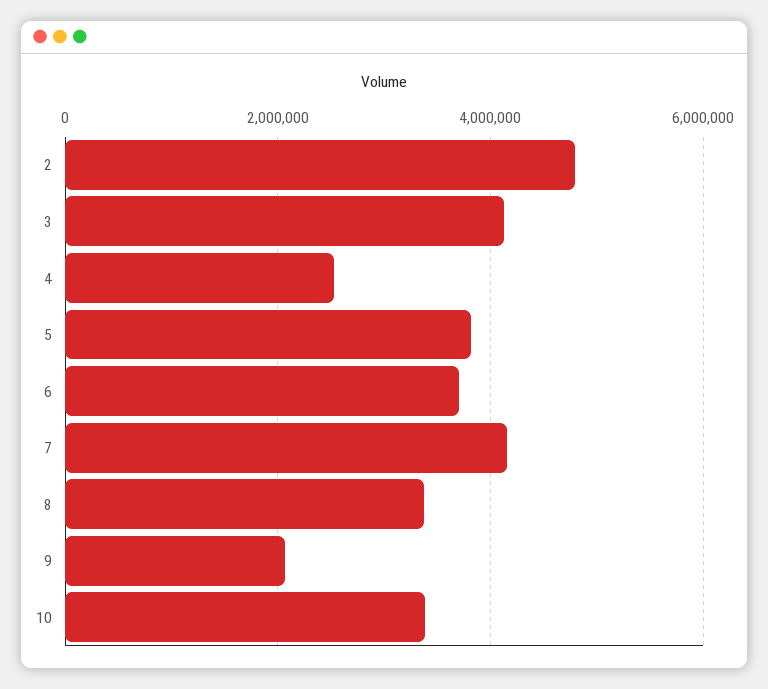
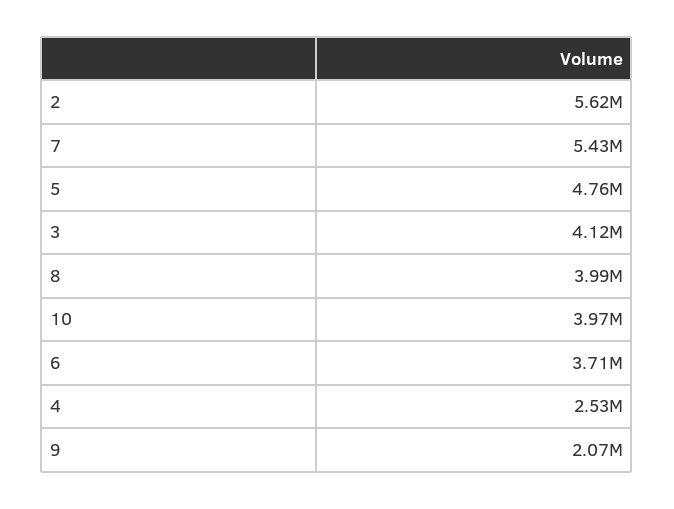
  {
-   "2": 4800000,
+   "2": 5620000,
    "3": 4120000,
    "4": 2530000,
-   "5": 3800000,
+   "5": 4760000,
    "6": 3710000,
-   "7": 4200000,
+   "7": 5430000,
-   "8": 3400000,
+   "8": 3990000,
    "9": 2070000,
-   "10": 3400000
+   "10": 3970000
  }

